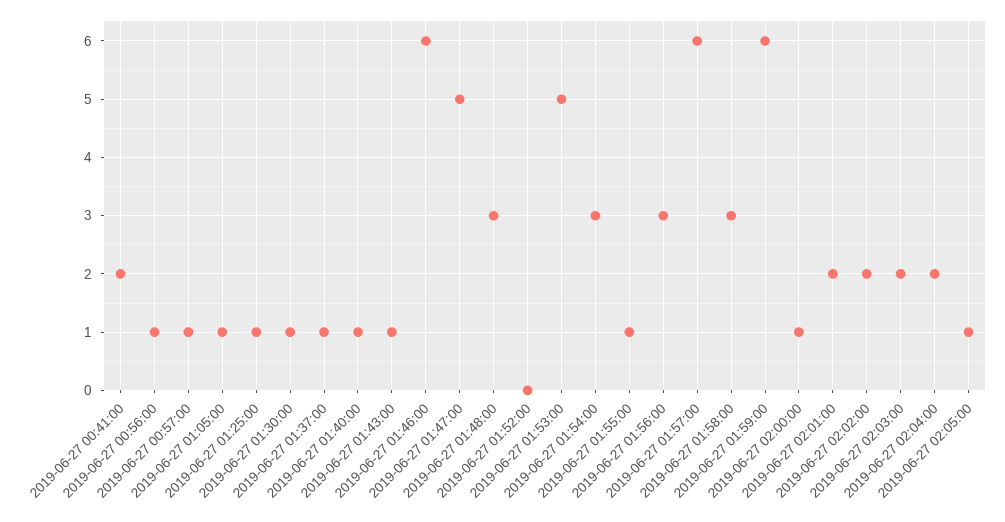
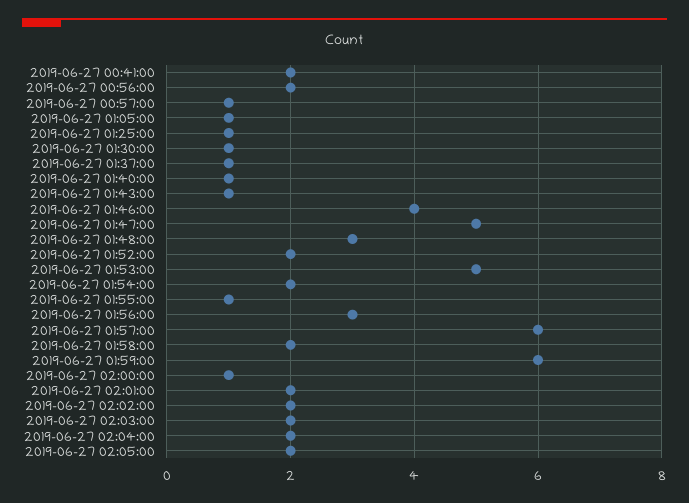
  {
    "2019-06-27 00:41:00": 2,
-   "2019-06-27 00:56:00": 1,
+   "2019-06-27 00:56:00": 2,
    "2019-06-27 00:57:00": 1,
    "2019-06-27 01:05:00": 1,
    "2019-06-27 01:25:00": 1,
    "2019-06-27 01:30:00": 1,
    "2019-06-27 01:37:00": 1,
    "2019-06-27 01:40:00": 1,
    "2019-06-27 01:43:00": 1,
-   "2019-06-27 01:46:00": 6,
+   "2019-06-27 01:46:00": 4,
    "2019-06-27 01:47:00": 5,
    "2019-06-27 01:48:00": 3,
-   "2019-06-27 01:52:00": 0,
+   "2019-06-27 01:52:00": 2,
    "2019-06-27 01:53:00": 5,
-   "2019-06-27 01:54:00": 3,
+   "2019-06-27 01:54:00": 2,
    "2019-06-27 01:55:00": 1,
    "2019-06-27 01:56:00": 3,
    "2019-06-27 01:57:00": 6,
-   "2019-06-27 01:58:00": 3,
+   "2019-06-27 01:58:00": 2,
    "2019-06-27 01:59:00": 6,
    "2019-06-27 02:00:00": 1,
    "2019-06-27 02:01:00": 2,
    "2019-06-27 02:02:00": 2,
    "2019-06-27 02:03:00": 2,
    "2019-06-27 02:04:00": 2,
-   "2019-06-27 02:05:00": 1
+   "2019-06-27 02:05:00": 2
  }

